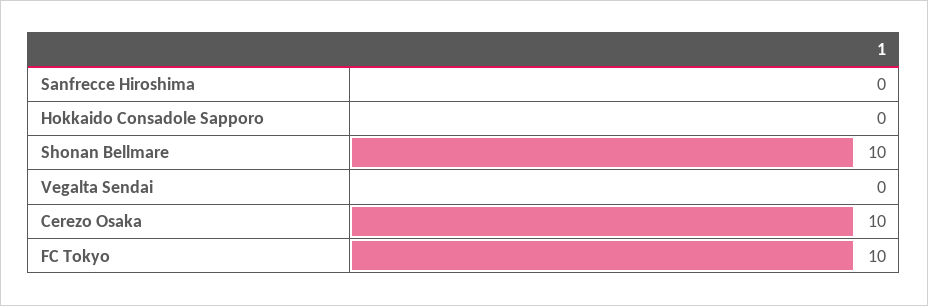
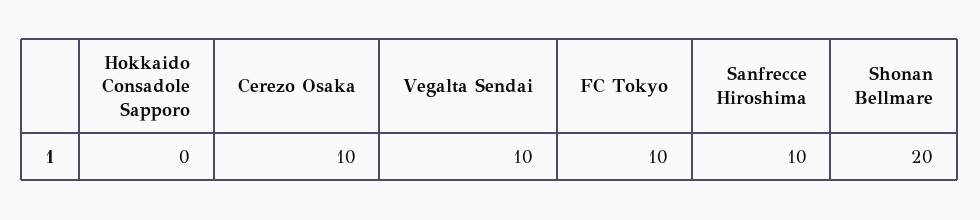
  {
-   "Sanfrecce Hiroshima": 0,
+   "Sanfrecce Hiroshima": 10,
    "Hokkaido Consadole Sapporo": 0,
-   "Shonan Bellmare": 10,
+   "Shonan Bellmare": 20,
-   "Vegalta Sendai": 0,
+   "Vegalta Sendai": 10,
    "Cerezo Osaka": 10,
    "FC Tokyo": 10
  }

